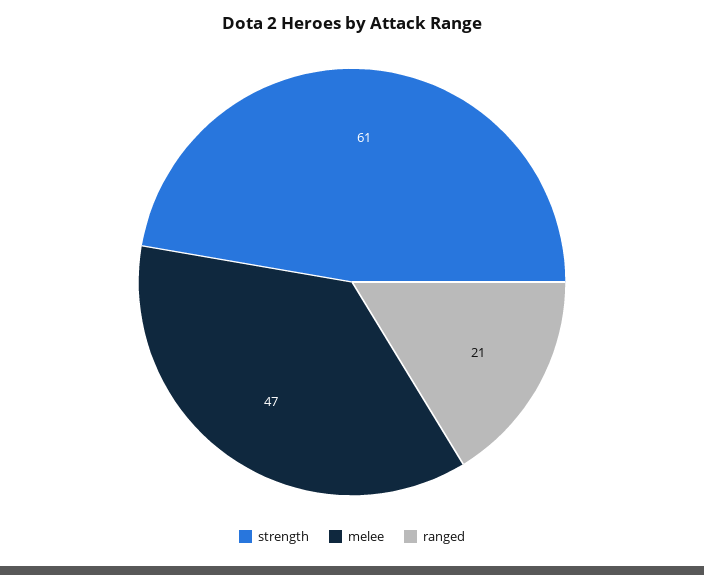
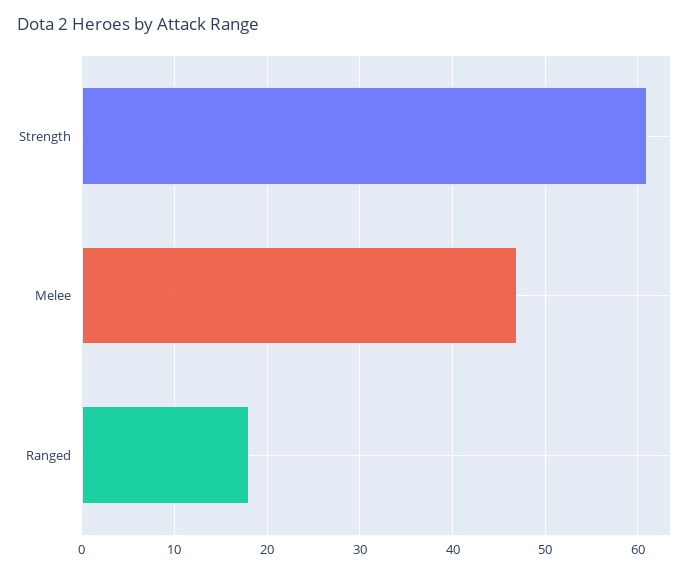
  {
    "strength": 61,
    "melee": 47,
-   "ranged": 21
+   "ranged": 18
  }

